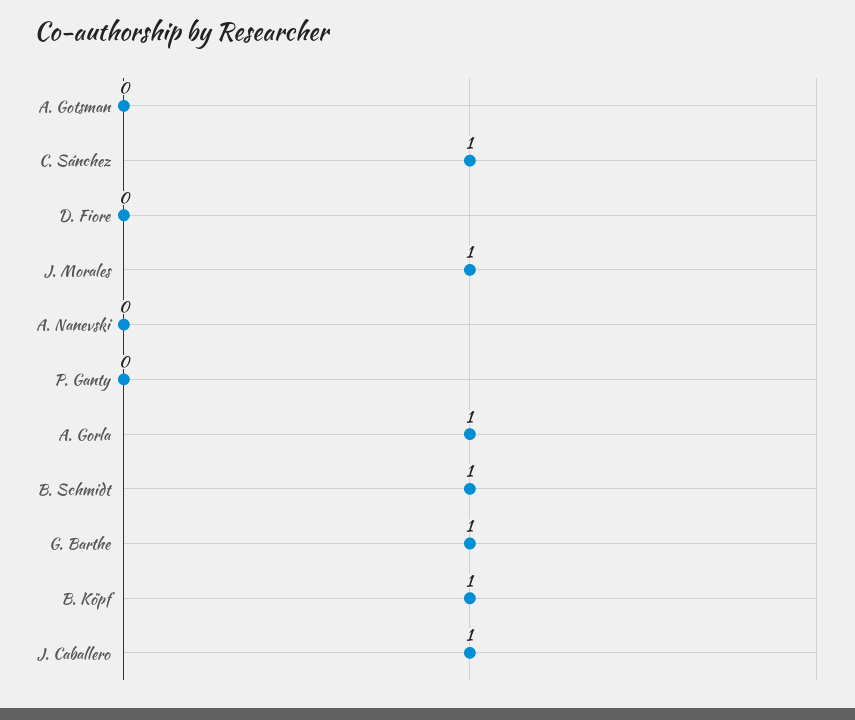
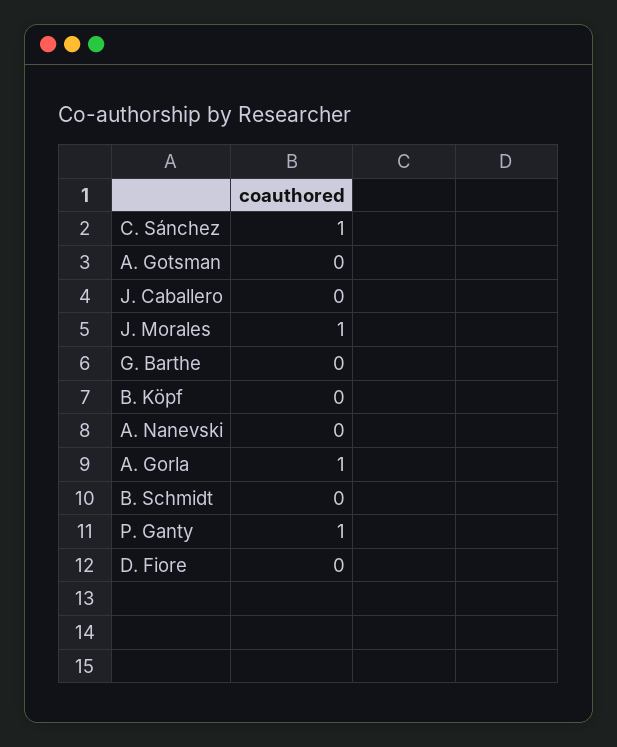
  {
    "A. Gotsman": 0,
    "C. Sánchez": 1,
    "D. Fiore": 0,
    "J. Morales": 1,
    "A. Nanevski": 0,
-   "P. Ganty": 0,
+   "P. Ganty": 1,
    "A. Gorla": 1,
-   "B. Schmidt": 1,
+   "B. Schmidt": 0,
-   "G. Barthe": 1,
+   "G. Barthe": 0,
-   "B. Köpf": 1,
+   "B. Köpf": 0,
-   "J. Caballero": 1
+   "J. Caballero": 0
  }

